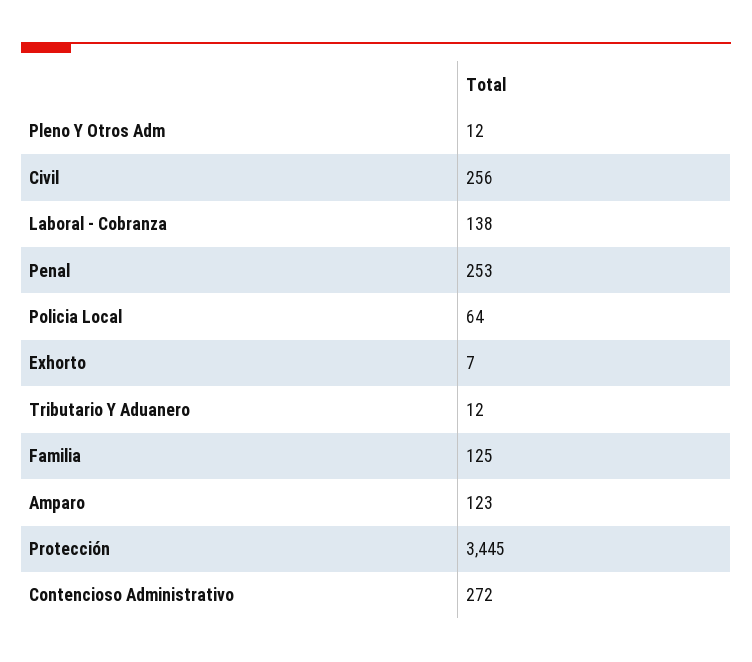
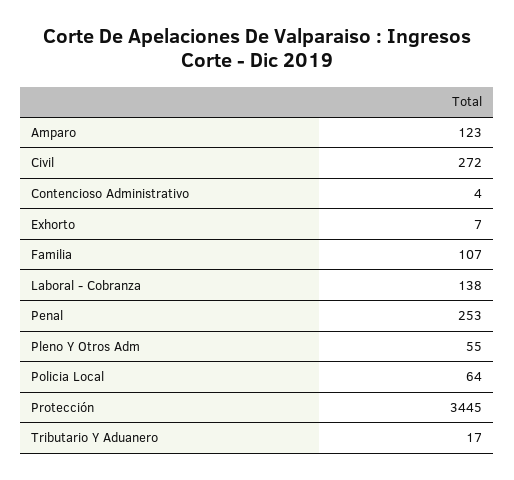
  {
-   "Pleno Y Otros Adm": 12,
+   "Pleno Y Otros Adm": 55,
-   "Civil": 256,
+   "Civil": 272,
    "Laboral - Cobranza": 138,
    "Penal": 253,
    "Policia Local": 64,
    "Exhorto": 7,
-   "Tributario Y Aduanero": 12,
+   "Tributario Y Aduanero": 17,
-   "Familia": 125,
+   "Familia": 107,
    "Amparo": 123,
    "Protección": 3445,
-   "Contencioso Administrativo": 272
+   "Contencioso Administrativo": 4
  }

